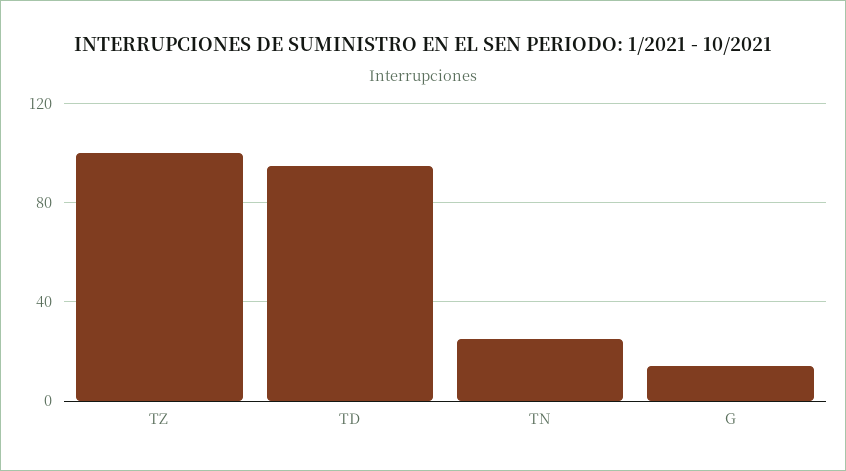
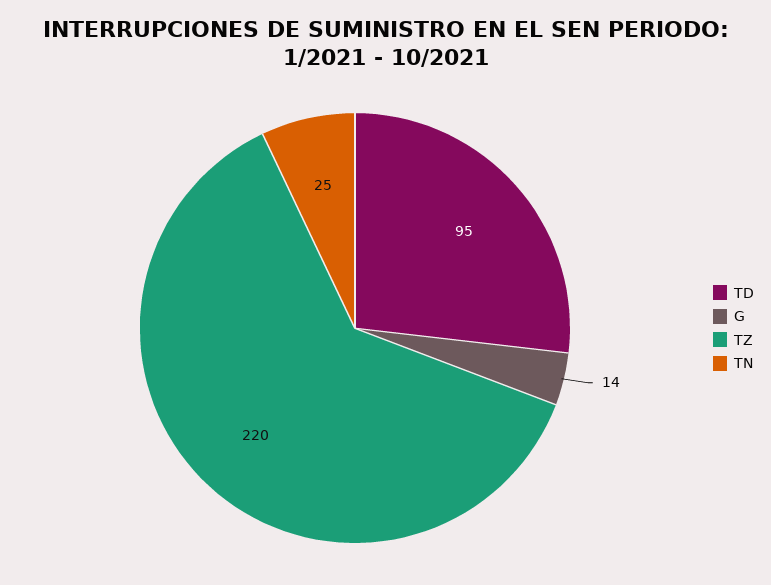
  {
-   "TZ": 100,
+   "TZ": 220,
    "TD": 95,
    "TN": 25,
    "G": 14
  }

